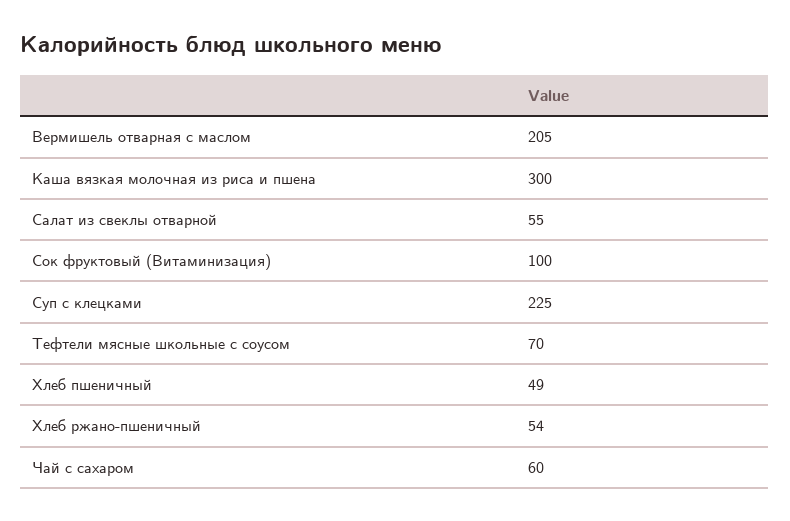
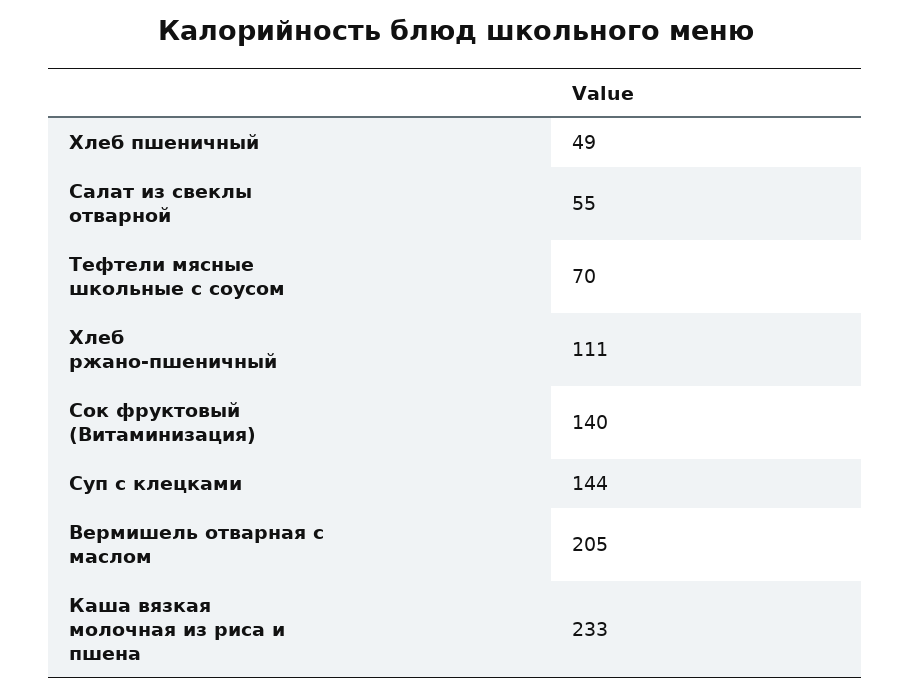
  {
    "Вермишель отварная с маслом": 205,
-   "Каша вязкая молочная из риса и пшена": 300,
+   "Каша вязкая молочная из риса и пшена": 233,
    "Салат из свеклы отварной": 55,
-   "Сок фруктовый (Витаминизация)": 100,
+   "Сок фруктовый (Витаминизация)": 140,
-   "Суп с клецками": 225,
+   "Суп с клецками": 144,
    "Тефтели мясные школьные с соусом": 70,
    "Хлеб пшеничный": 49,
-   "Хлеб ржано-пшеничный": 54,
+   "Хлеб ржано-пшеничный": 111
-   "Чай с сахаром": 60
  }

